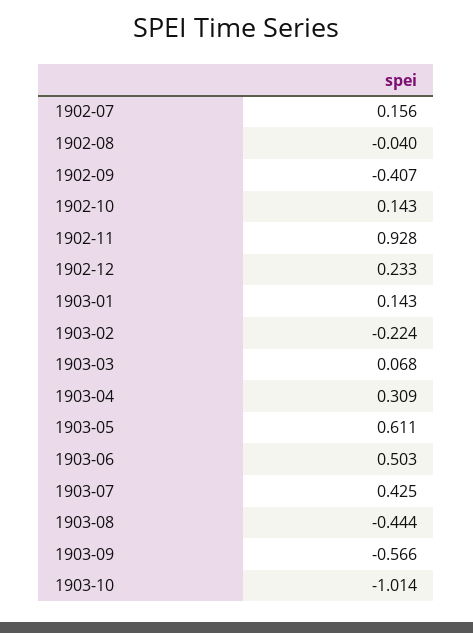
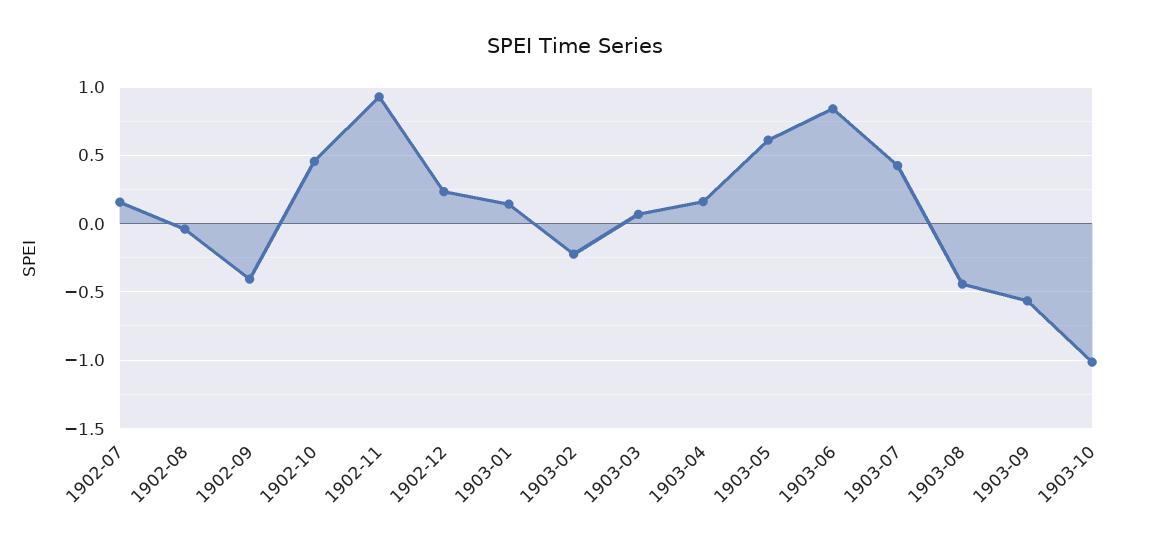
  {
    "1902-07": 0.156,
    "1902-08": -0.04,
    "1902-09": -0.407,
-   "1902-10": 0.143,
+   "1902-10": 0.45,
    "1902-11": 0.928,
    "1902-12": 0.233,
    "1903-01": 0.143,
    "1903-02": -0.224,
    "1903-03": 0.068,
-   "1903-04": 0.309,
+   "1903-04": 0.15,
    "1903-05": 0.611,
-   "1903-06": 0.503,
+   "1903-06": 0.85,
    "1903-07": 0.425,
    "1903-08": -0.444,
    "1903-09": -0.566,
    "1903-10": -1.014
  }

